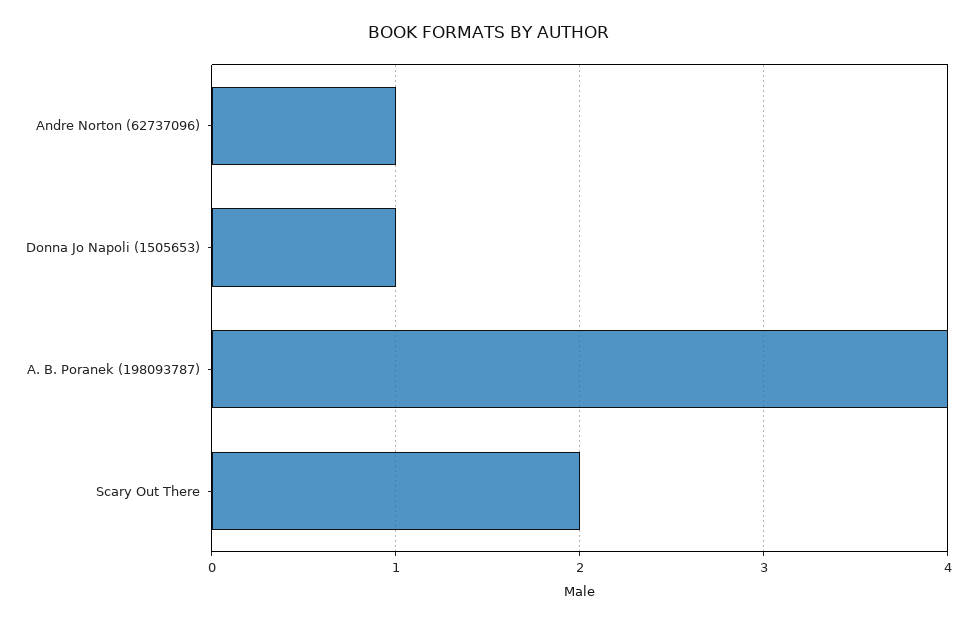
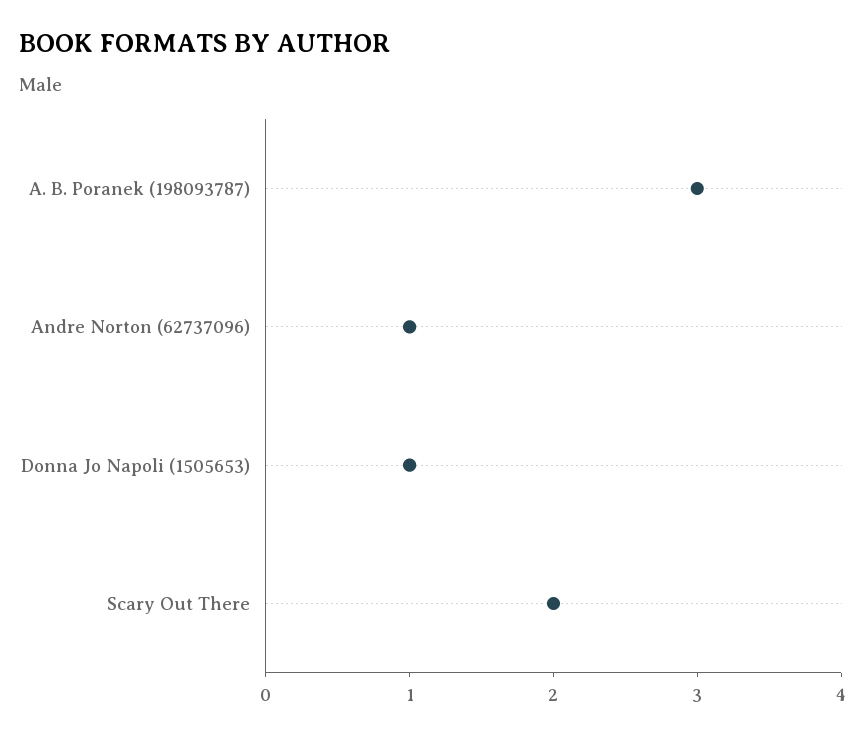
  {
    "Andre Norton (62737096)": 1,
    "Donna Jo Napoli (1505653)": 1,
-   "A. B. Poranek (198093787)": 4,
+   "A. B. Poranek (198093787)": 3,
    "Scary Out There": 2
  }

